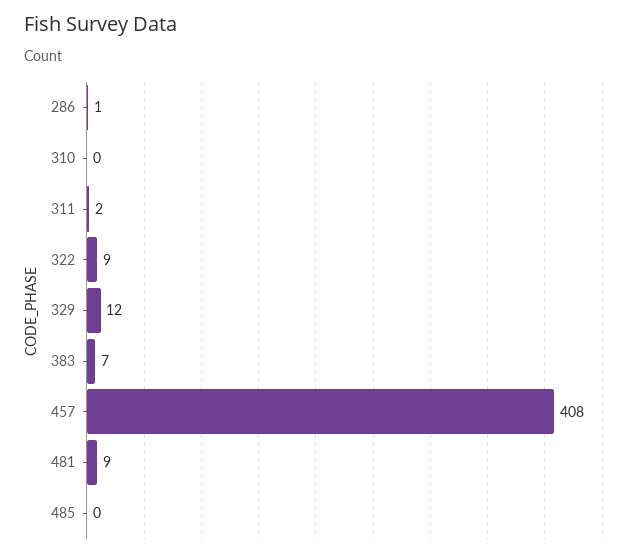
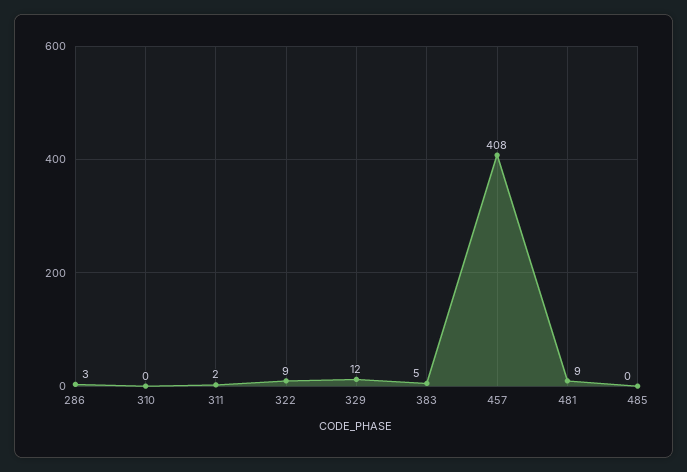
  {
-   "286": 1,
+   "286": 3,
    "310": 0,
    "311": 2,
    "322": 9,
    "329": 12,
-   "383": 7,
+   "383": 5,
    "457": 408,
    "481": 9,
    "485": 0
  }

